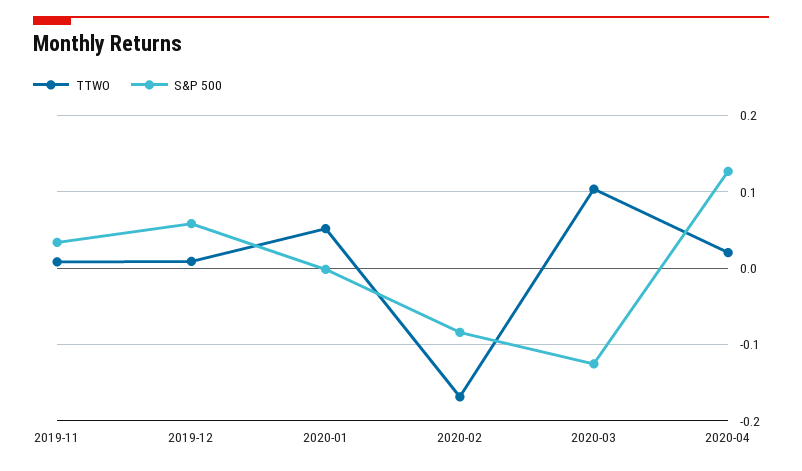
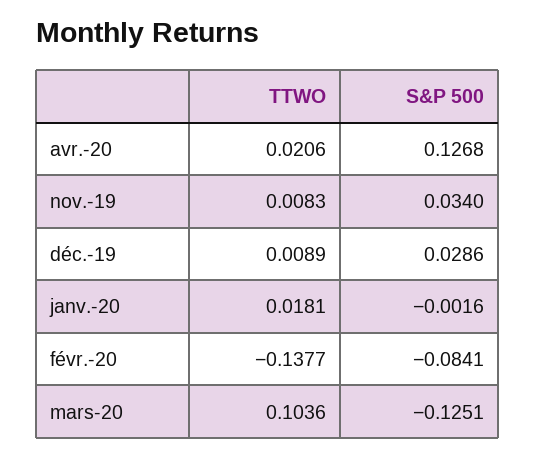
  {
    "TTWO": {
      "2019-11": 0.0083,
      "2019-12": 0.0089,
-     "2020-01": 0.05,
+     "2020-01": 0.0181,
-     "2020-02": -0.17,
+     "2020-02": -0.1377,
      "2020-03": 0.1036,
      "2020-04": 0.0206
    },
    "S&P 500": {
      "2019-11": 0.034,
-     "2019-12": 0.06,
+     "2019-12": 0.0286,
      "2020-01": -0.0016,
      "2020-02": -0.0841,
      "2020-03": -0.1251,
      "2020-04": 0.1268
    }
  }

